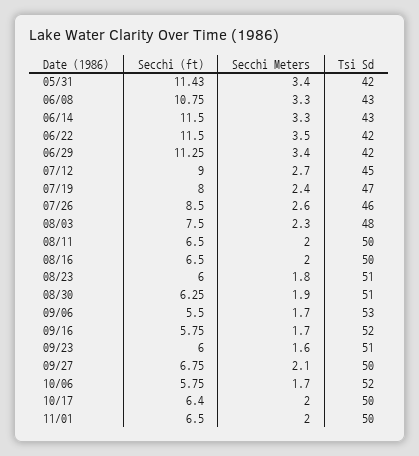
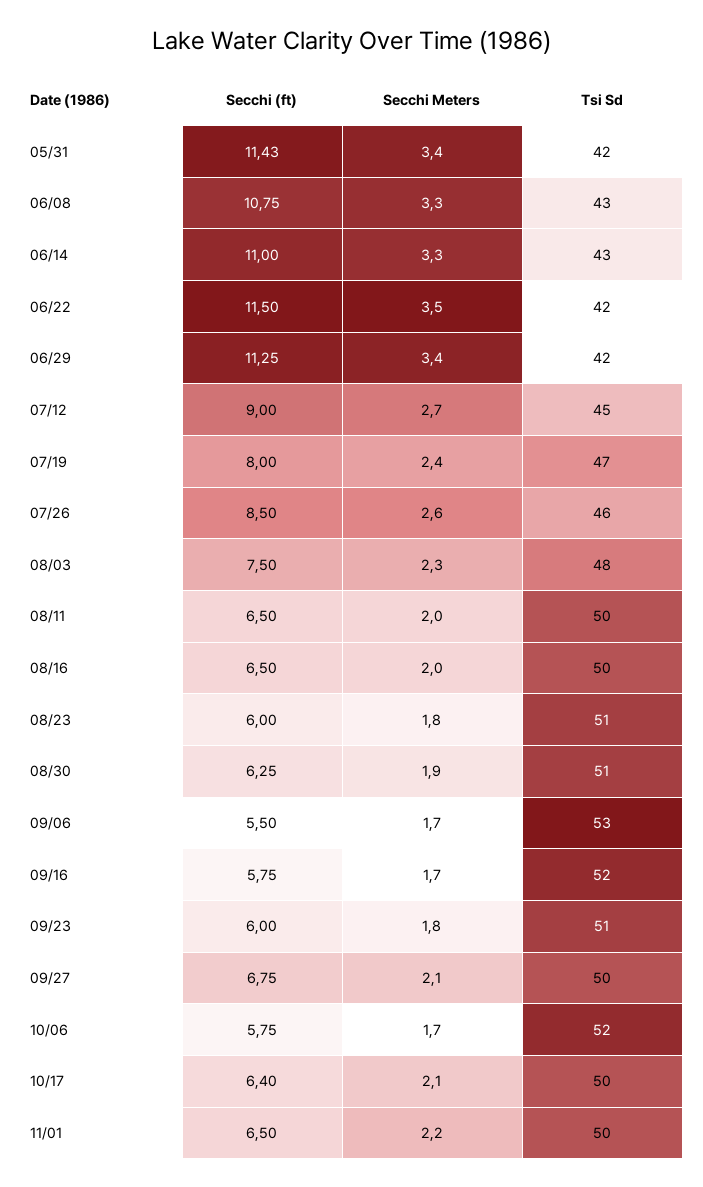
  {
    "Secchi (ft)": {
      "05/31": 11.43,
      "06/08": 10.75,
-     "06/14": 11.5,
+     "06/14": 11,
      "06/22": 11.5,
      "06/29": 11.25,
      "07/12": 9,
      "07/19": 8,
      "07/26": 8.5,
      "08/03": 7.5,
      "08/11": 6.5,
      "08/16": 6.5,
      "08/23": 6,
      "08/30": 6.25,
      "09/06": 5.5,
      "09/16": 5.75,
      "09/23": 6,
      "09/27": 6.75,
      "10/06": 5.75,
      "10/17": 6.4,
      "11/01": 6.5
    },
    "Secchi Meters": {
      "05/31": 3.4,
      "06/08": 3.3,
      "06/14": 3.3,
      "06/22": 3.5,
      "06/29": 3.4,
      "07/12": 2.7,
      "07/19": 2.4,
      "07/26": 2.6,
      "08/03": 2.3,
      "08/11": 2,
      "08/16": 2,
      "08/23": 1.8,
      "08/30": 1.9,
      "09/06": 1.7,
      "09/16": 1.7,
-     "09/23": 1.6,
+     "09/23": 1.8,
      "09/27": 2.1,
      "10/06": 1.7,
-     "10/17": 2,
+     "10/17": 2.1,
-     "11/01": 2
+     "11/01": 2.2
    },
    "Tsi Sd": {
      "05/31": 42,
      "06/08": 43,
      "06/14": 43,
      "06/22": 42,
      "06/29": 42,
      "07/12": 45,
      "07/19": 47,
      "07/26": 46,
      "08/03": 48,
      "08/11": 50,
      "08/16": 50,
      "08/23": 51,
      "08/30": 51,
      "09/06": 53,
      "09/16": 52,
      "09/23": 51,
      "09/27": 50,
      "10/06": 52,
      "10/17": 50,
      "11/01": 50
    }
  }

